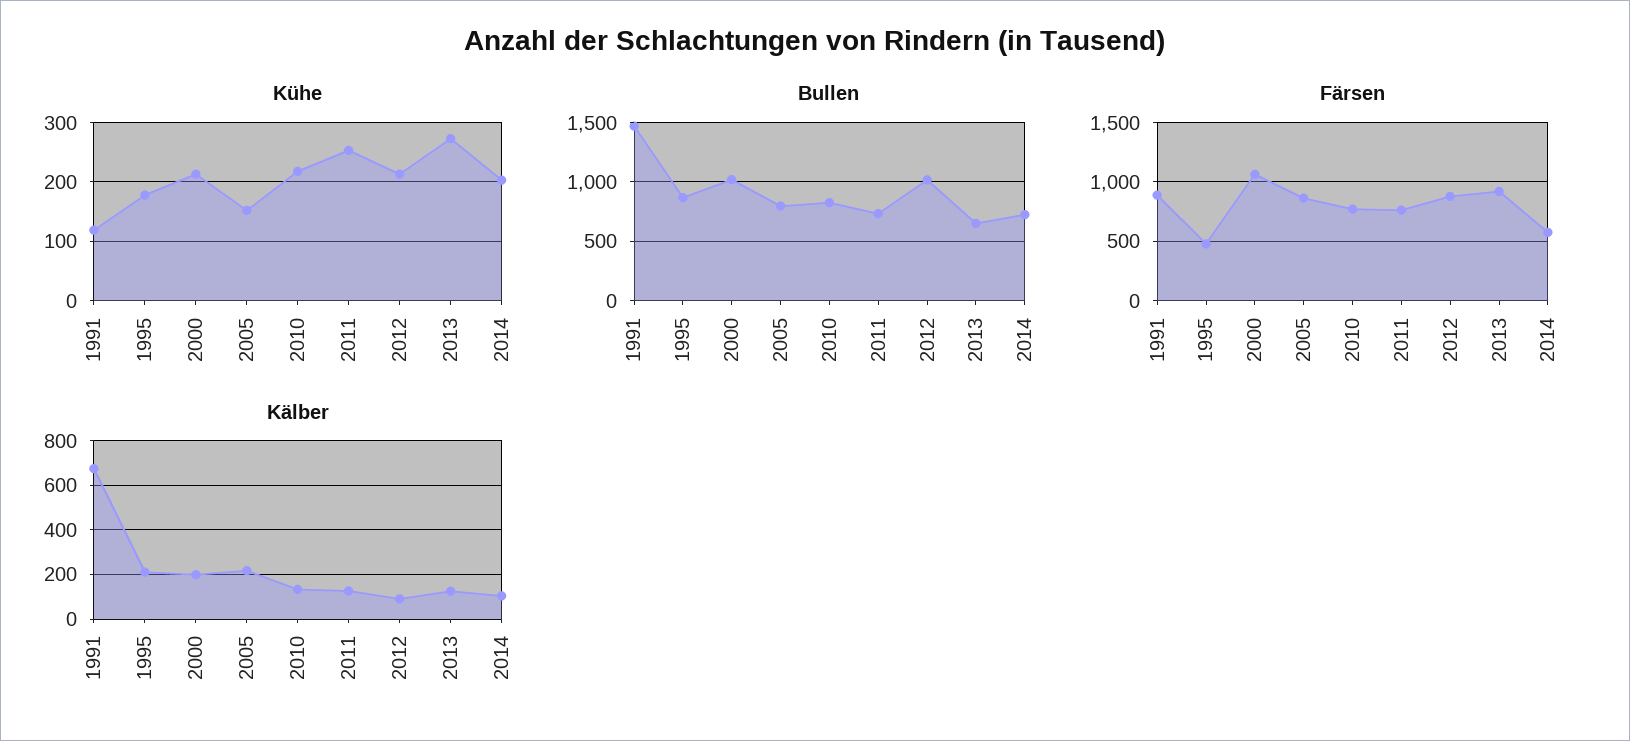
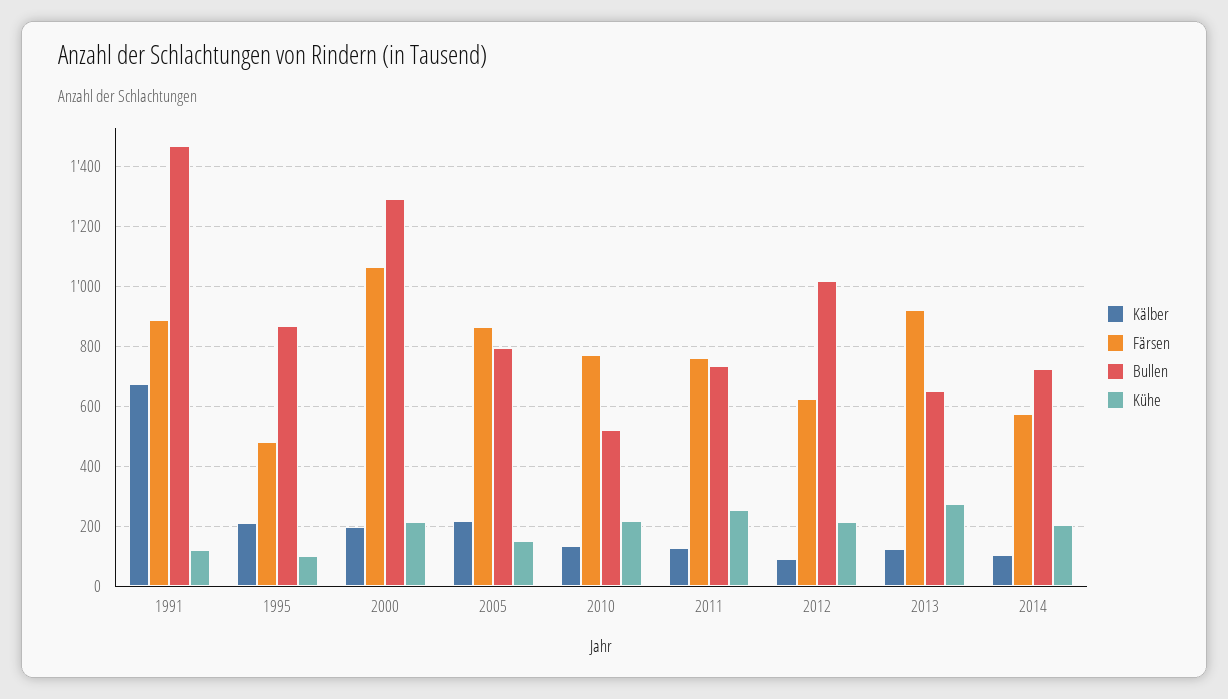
  {
    "Kühe": {
      "1991": 120,
-     "1995": 180,
+     "1995": 100,
      "2000": 220,
      "2005": 160,
      "2010": 220,
      "2011": 260,
      "2012": 220,
      "2013": 280,
      "2014": 200
    },
    "Bullen": {
      "1991": 1475,
      "1995": 875,
-     "2000": 1000,
+     "2000": 1300,
      "2005": 800,
-     "2010": 800,
+     "2010": 525,
      "2011": 725,
      "2012": 1025,
      "2013": 650,
      "2014": 725
    },
    "Färsen": {
      "1991": 900,
      "1995": 475,
      "2000": 1075,
      "2005": 875,
      "2010": 775,
      "2011": 750,
-     "2012": 900,
+     "2012": 625,
      "2013": 925,
      "2014": 575
    },
    "Kälber": {
      "1991": 675,
      "1995": 200,
      "2000": 200,
      "2005": 225,
      "2010": 125,
      "2011": 125,
      "2012": 100,
      "2013": 125,
      "2014": 100
    }
  }

